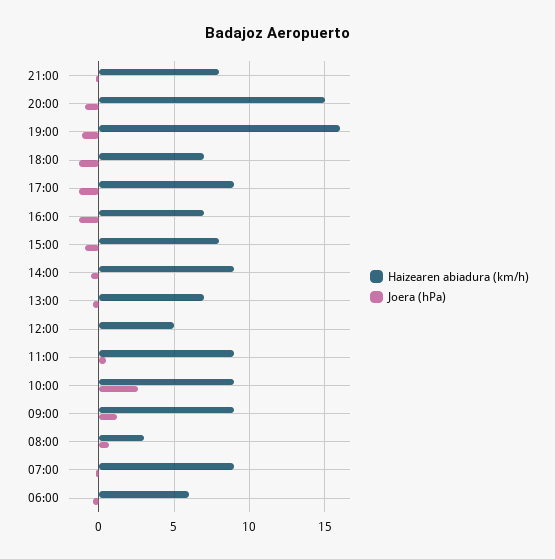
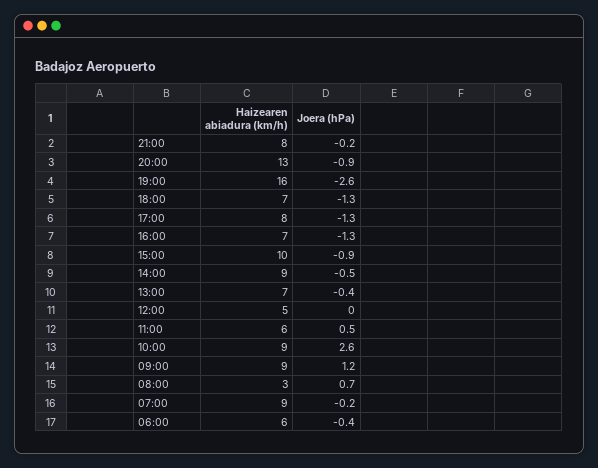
  {
    "Haizearen abiadura (km/h)": {
      "21:00": 8,
-     "20:00": 15,
+     "20:00": 13,
      "19:00": 16,
      "18:00": 7,
-     "17:00": 9,
+     "17:00": 8,
      "16:00": 7,
-     "15:00": 8,
+     "15:00": 10,
      "14:00": 9,
      "13:00": 7,
      "12:00": 5,
-     "11:00": 9,
+     "11:00": 6,
      "10:00": 9,
      "09:00": 9,
      "08:00": 3,
      "07:00": 9,
      "06:00": 6
    },
    "Joera (hPa)": {
      "21:00": -0.2,
      "20:00": -0.9,
-     "19:00": -1,
+     "19:00": -2.6,
      "18:00": -1.3,
      "17:00": -1.3,
      "16:00": -1.3,
      "15:00": -0.9,
      "14:00": -0.5,
      "13:00": -0.4,
      "12:00": 0,
      "11:00": 0.5,
      "10:00": 2.6,
      "09:00": 1.2,
      "08:00": 0.7,
      "07:00": -0.2,
      "06:00": -0.4
    }
  }

